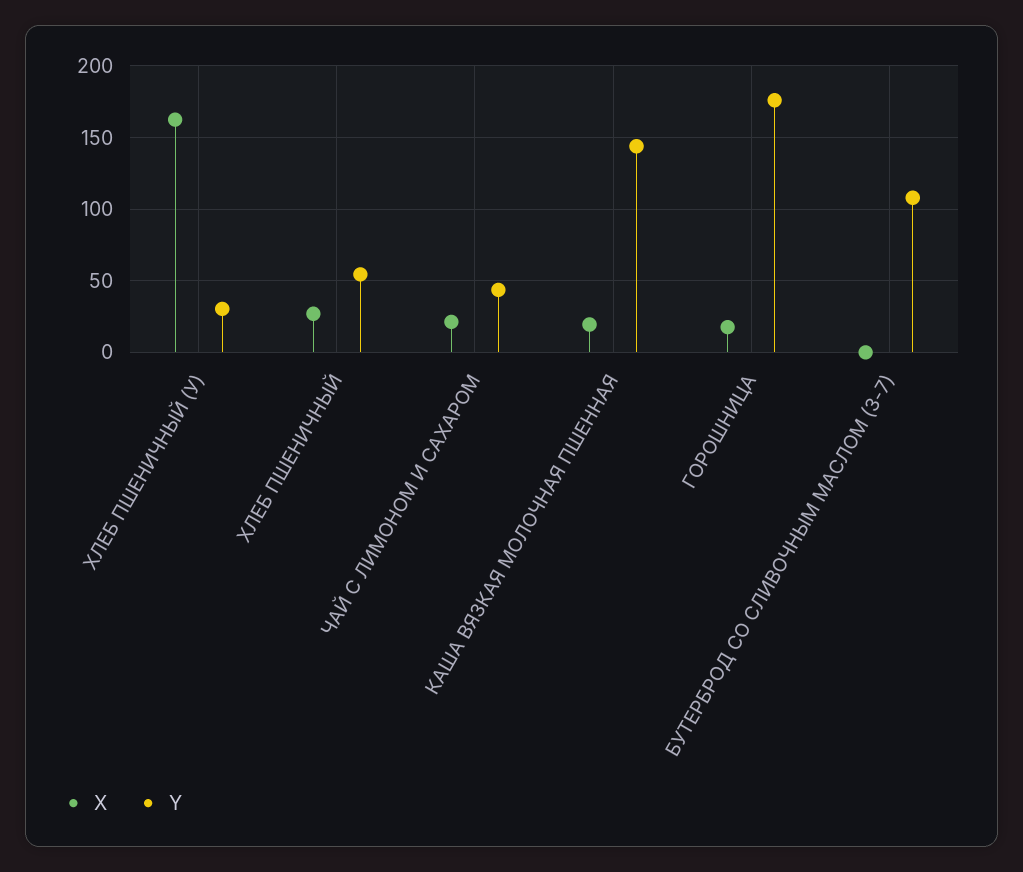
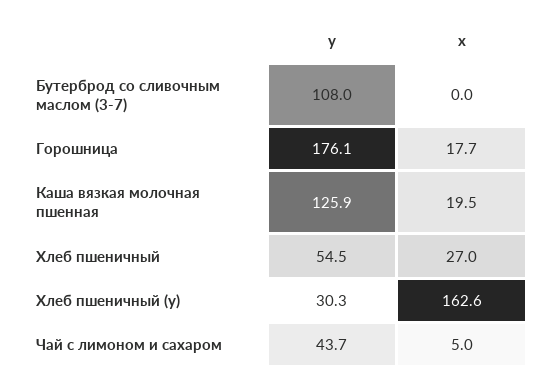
  {
    "X": {
      "ХЛЕБ ПШЕНИЧНЫЙ (У)": 162.6,
      "ХЛЕБ ПШЕНИЧНЫЙ": 27,
-     "ЧАЙ С ЛИМОНОМ И САХАРОМ": 20,
+     "ЧАЙ С ЛИМОНОМ И САХАРОМ": 5,
      "КАША ВЯЗКАЯ МОЛОЧНАЯ ПШЕННАЯ": 19.5,
      "ГОРОШНИЦА": 17.7,
      "БУТЕРБРОД СО СЛИВОЧНЫМ МАСЛОМ (3-7)": 0
    },
    "Y": {
      "ХЛЕБ ПШЕНИЧНЫЙ (У)": 30.3,
      "ХЛЕБ ПШЕНИЧНЫЙ": 54.5,
      "ЧАЙ С ЛИМОНОМ И САХАРОМ": 43.7,
-     "КАША ВЯЗКАЯ МОЛОЧНАЯ ПШЕННАЯ": 145,
+     "КАША ВЯЗКАЯ МОЛОЧНАЯ ПШЕННАЯ": 125.9,
      "ГОРОШНИЦА": 176.1,
      "БУТЕРБРОД СО СЛИВОЧНЫМ МАСЛОМ (3-7)": 108
    }
  }

